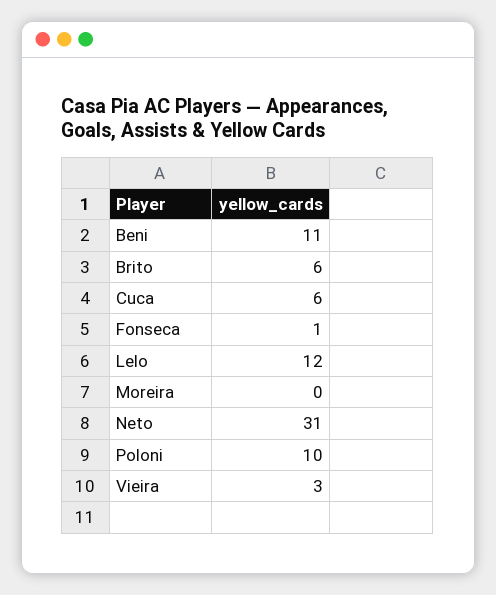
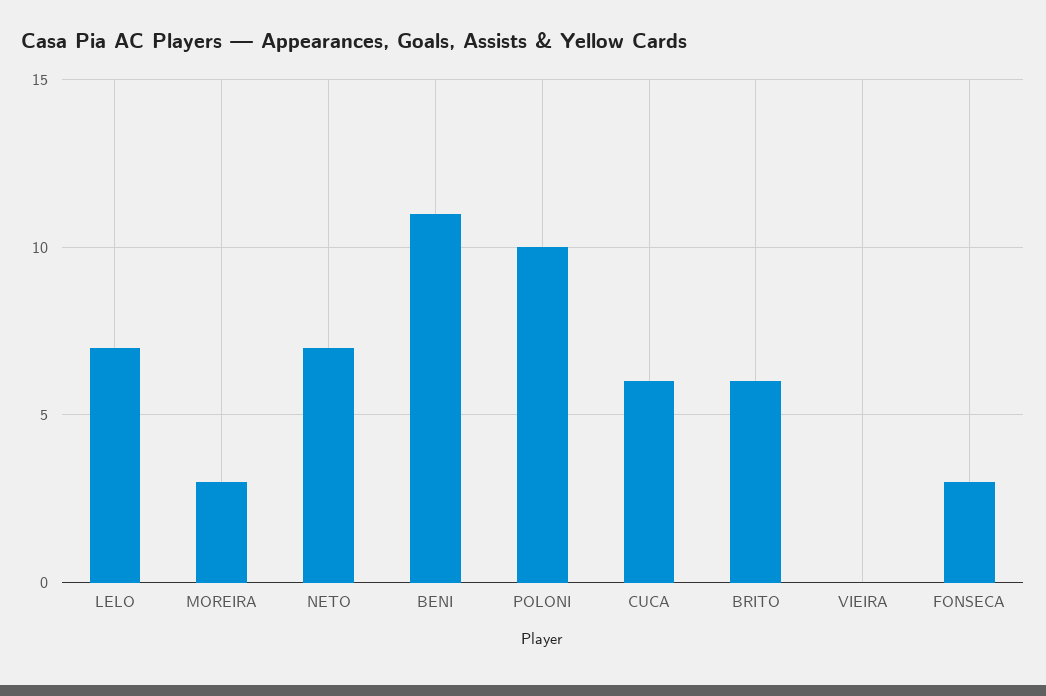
  {
    "Beni": 11,
    "Brito": 6,
    "Cuca": 6,
-   "Fonseca": 1,
+   "Fonseca": 3,
-   "Lelo": 12,
+   "Lelo": 7,
-   "Moreira": 0,
+   "Moreira": 3,
-   "Neto": 31,
+   "Neto": 7,
    "Poloni": 10,
-   "Vieira": 3
+   "Vieira": 0
  }

